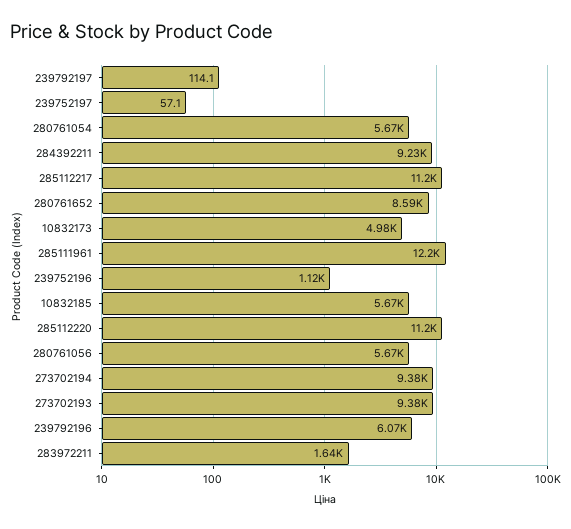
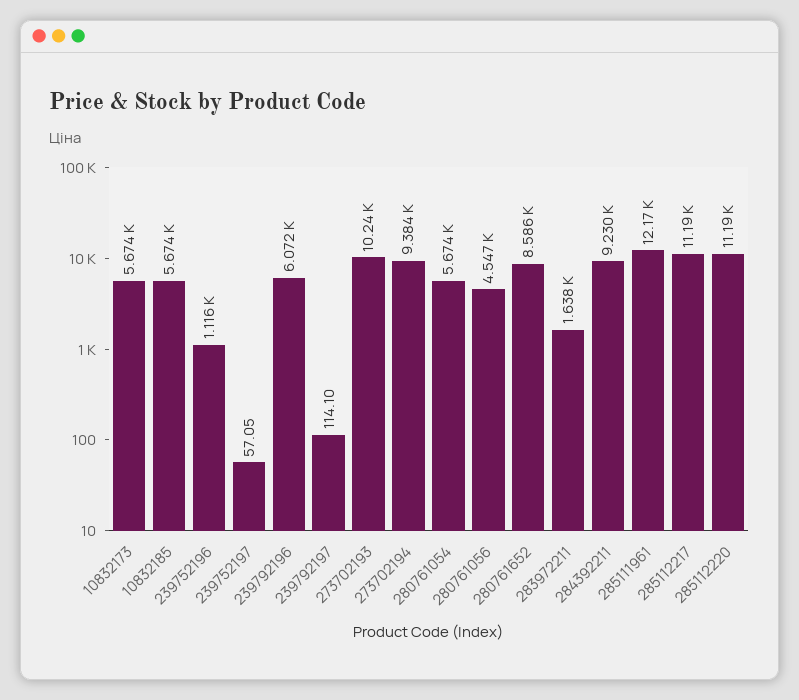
  {
    "239792197": 114.1,
    "239752197": 57.05,
    "280761054": 5674,
    "284392211": 9230,
    "285112217": 11190,
    "280761652": 8586,
-   "10832173": 4980,
+   "10832173": 5674,
    "285111961": 12170,
    "239752196": 1116,
    "10832185": 5674,
    "285112220": 11190,
-   "280761056": 5670,
+   "280761056": 4547,
    "273702194": 9384,
-   "273702193": 9380,
+   "273702193": 10240,
    "239792196": 6072,
    "283972211": 1638
  }

